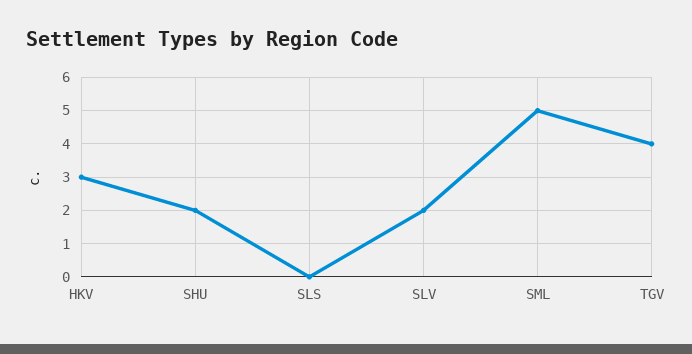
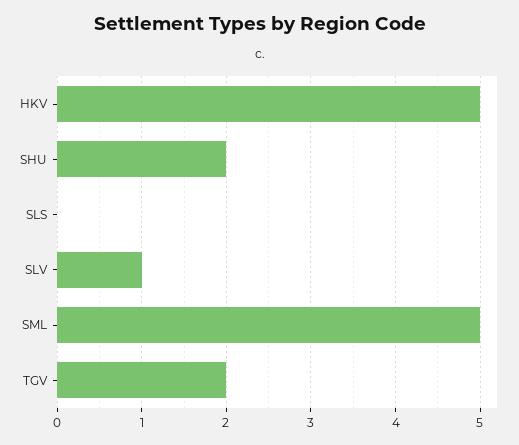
  {
-   "HKV": 3,
+   "HKV": 5,
    "SHU": 2,
    "SLS": 0,
-   "SLV": 2,
+   "SLV": 1,
    "SML": 5,
-   "TGV": 4
+   "TGV": 2
  }

